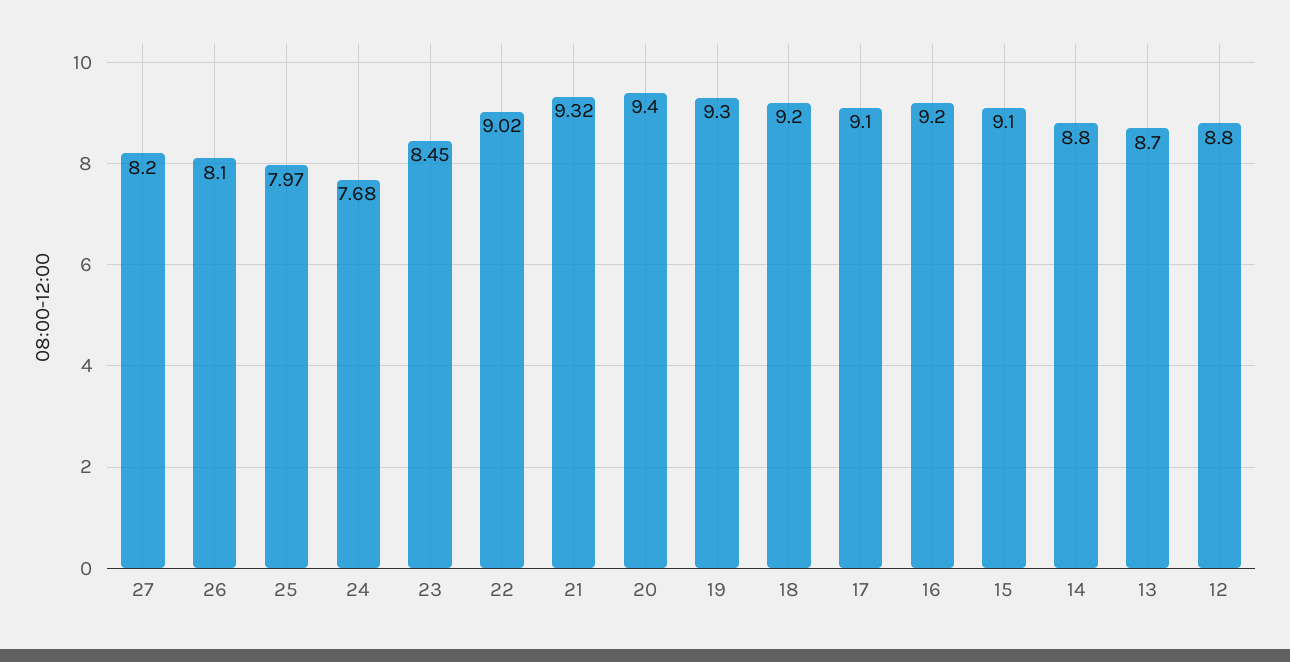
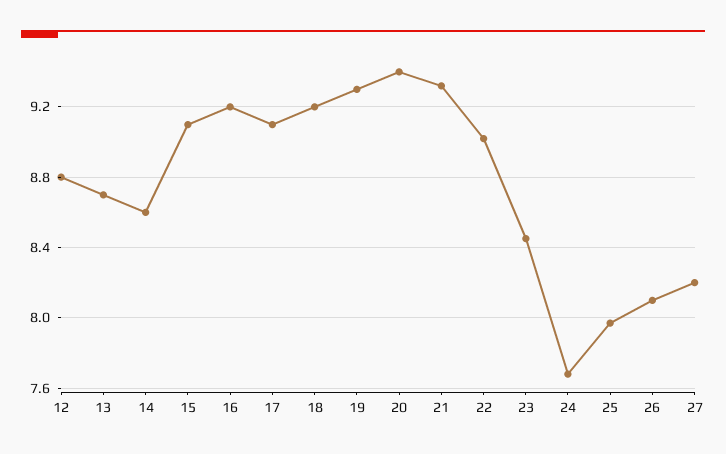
  {
    "27": 8.2,
    "26": 8.1,
    "25": 7.97,
    "24": 7.68,
    "23": 8.45,
    "22": 9.02,
    "21": 9.32,
    "20": 9.4,
    "19": 9.3,
    "18": 9.2,
    "17": 9.1,
    "16": 9.2,
    "15": 9.1,
-   "14": 8.8,
+   "14": 8.6,
    "13": 8.7,
    "12": 8.8
  }

